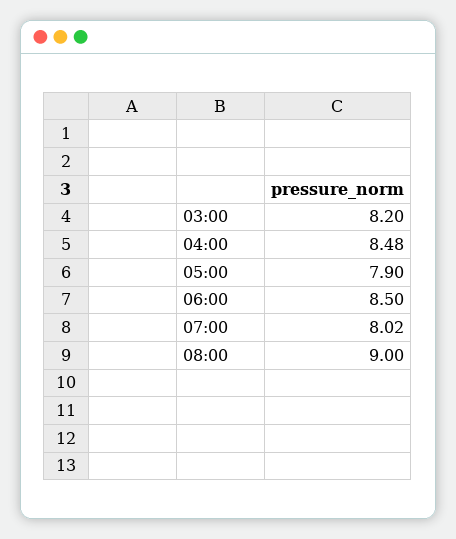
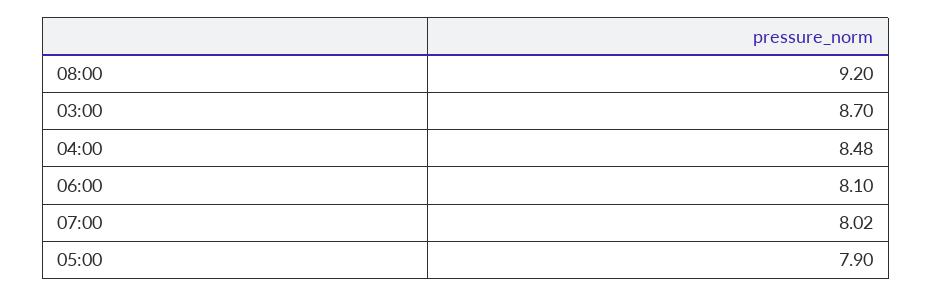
  {
-   "03:00": 8.2,
+   "03:00": 8.7,
    "04:00": 8.48,
    "05:00": 7.9,
-   "06:00": 8.5,
+   "06:00": 8.1,
    "07:00": 8.02,
-   "08:00": 9
+   "08:00": 9.2
  }

